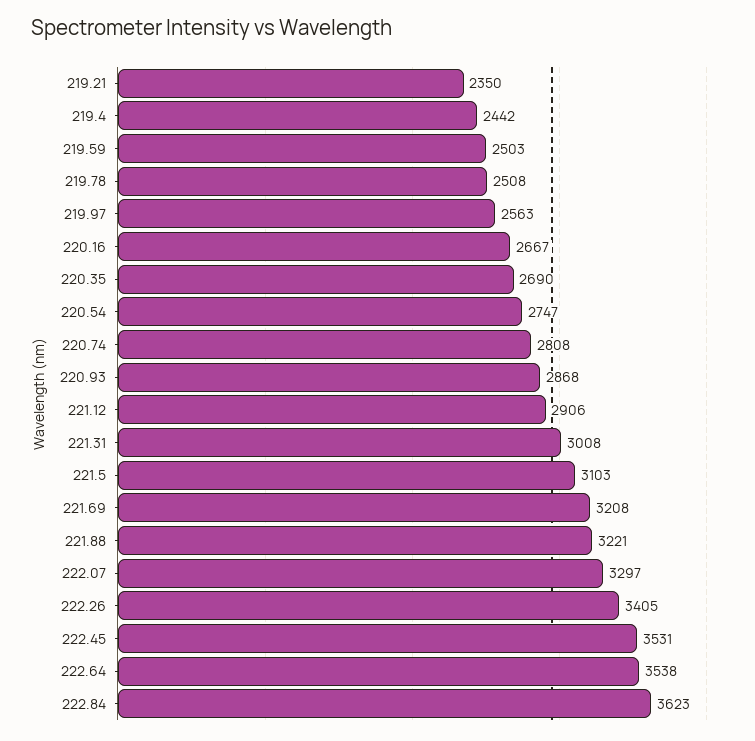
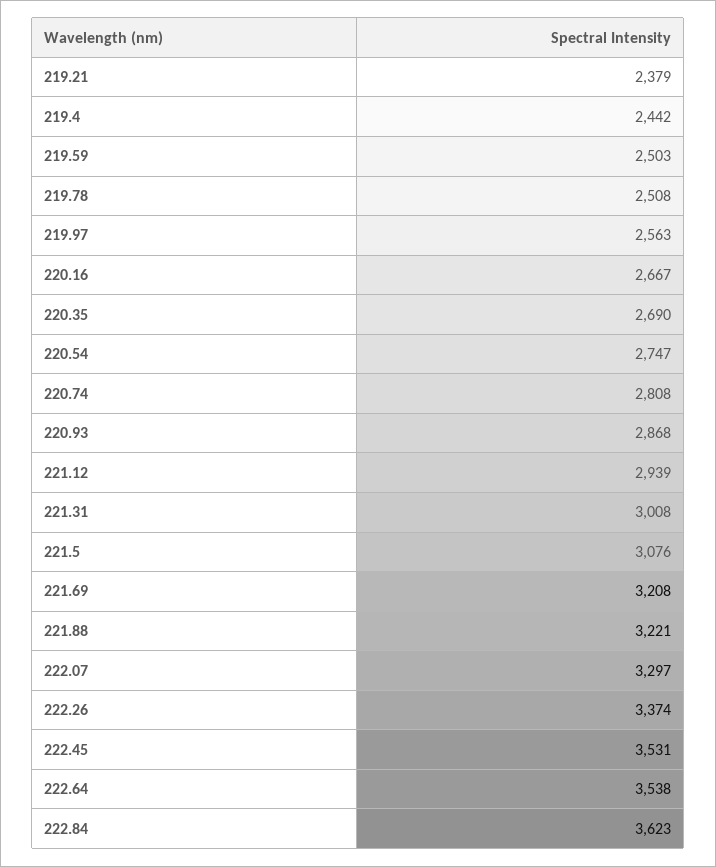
  {
-   "219.21": 2350,
+   "219.21": 2379,
    "219.4": 2442,
    "219.59": 2503,
    "219.78": 2508,
    "219.97": 2563,
    "220.16": 2667,
    "220.35": 2690,
    "220.54": 2747,
    "220.74": 2808,
    "220.93": 2868,
-   "221.12": 2906,
+   "221.12": 2939,
    "221.31": 3008,
-   "221.5": 3103,
+   "221.5": 3076,
    "221.69": 3208,
    "221.88": 3221,
    "222.07": 3297,
-   "222.26": 3405,
+   "222.26": 3374,
    "222.45": 3531,
    "222.64": 3538,
    "222.84": 3623
  }

